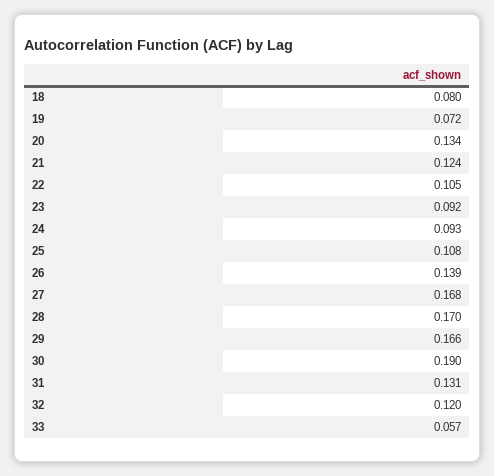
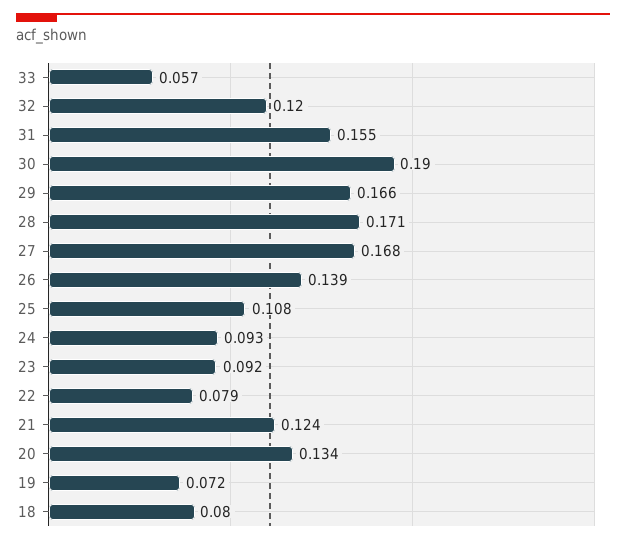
  {
    "18": 0.08,
    "19": 0.072,
    "20": 0.134,
    "21": 0.124,
-   "22": 0.105,
+   "22": 0.079,
    "23": 0.092,
    "24": 0.093,
    "25": 0.108,
    "26": 0.139,
    "27": 0.168,
-   "28": 0.17,
+   "28": 0.171,
    "29": 0.166,
    "30": 0.19,
-   "31": 0.131,
+   "31": 0.155,
    "32": 0.12,
    "33": 0.057
  }

